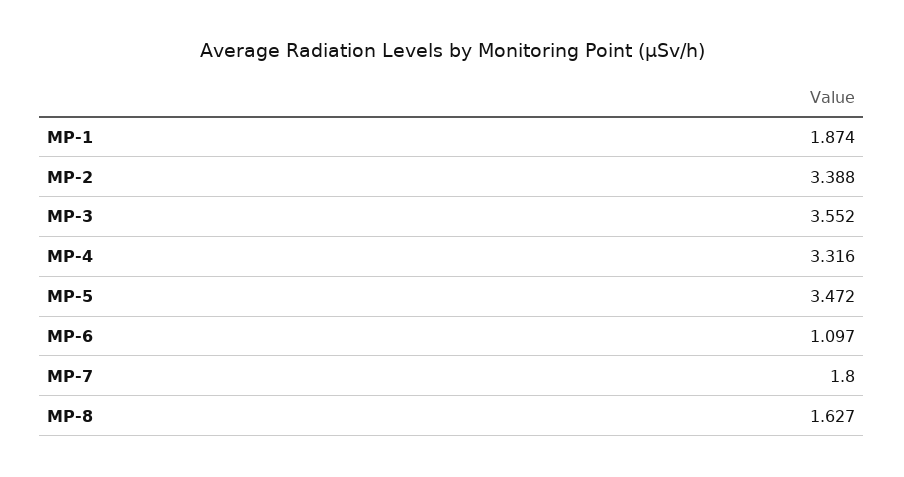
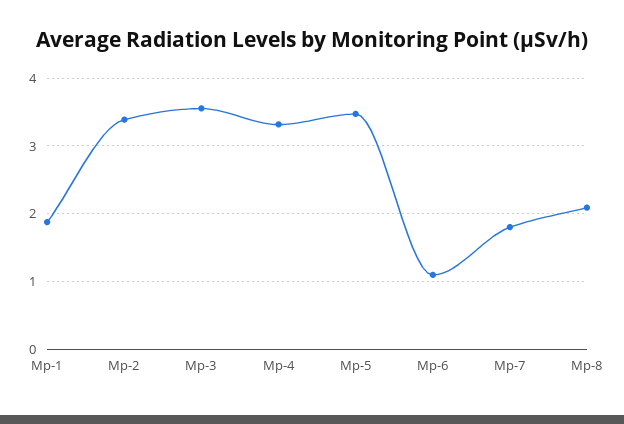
  {
    "MP-1": 1.874,
    "MP-2": 3.388,
    "MP-3": 3.552,
    "MP-4": 3.316,
    "MP-5": 3.472,
    "MP-6": 1.097,
    "MP-7": 1.8,
-   "MP-8": 1.627
+   "MP-8": 2.1
  }

